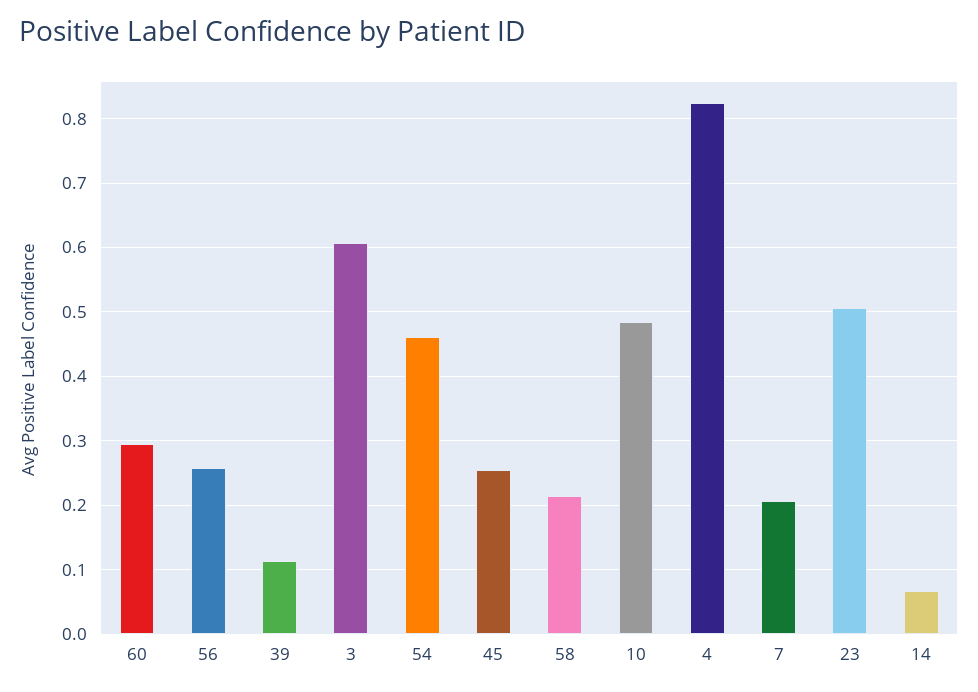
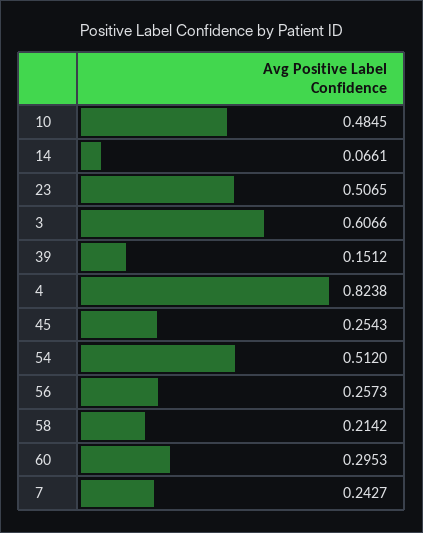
  {
    "60": 0.2953,
    "56": 0.2573,
-   "39": 0.11,
+   "39": 0.1512,
    "3": 0.6066,
-   "54": 0.46,
+   "54": 0.512,
    "45": 0.2543,
    "58": 0.2142,
    "10": 0.4845,
    "4": 0.8238,
-   "7": 0.21,
+   "7": 0.2427,
    "23": 0.5065,
    "14": 0.0661
  }

